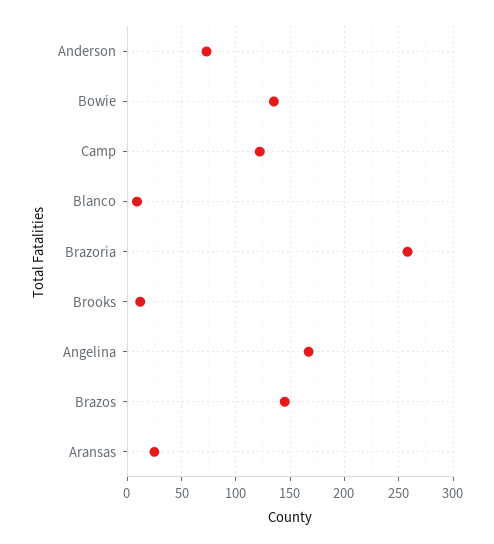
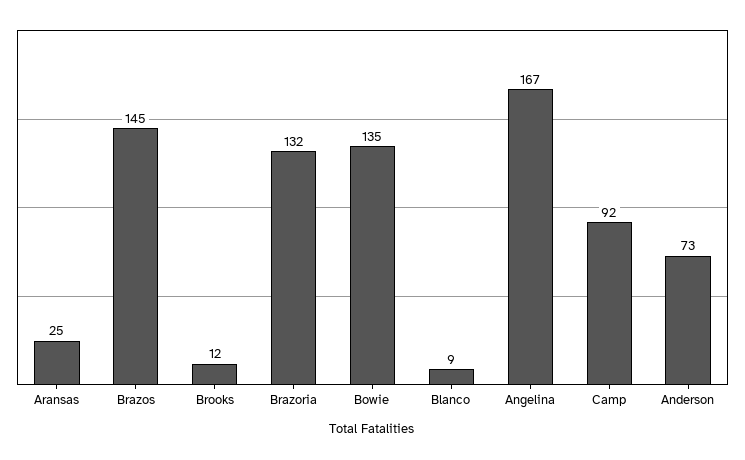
  {
    "Anderson": 73,
    "Bowie": 135,
-   "Camp": 120,
+   "Camp": 92,
    "Blanco": 9,
-   "Brazoria": 260,
+   "Brazoria": 132,
    "Brooks": 12,
    "Angelina": 167,
    "Brazos": 145,
    "Aransas": 25
  }

